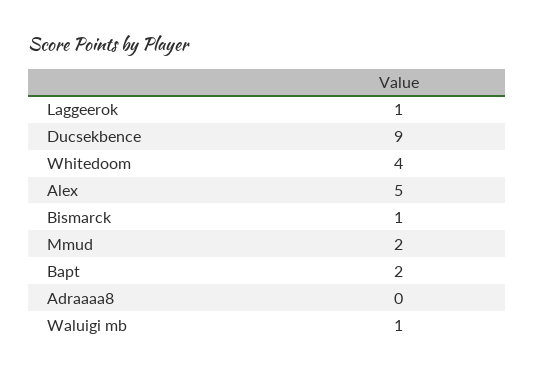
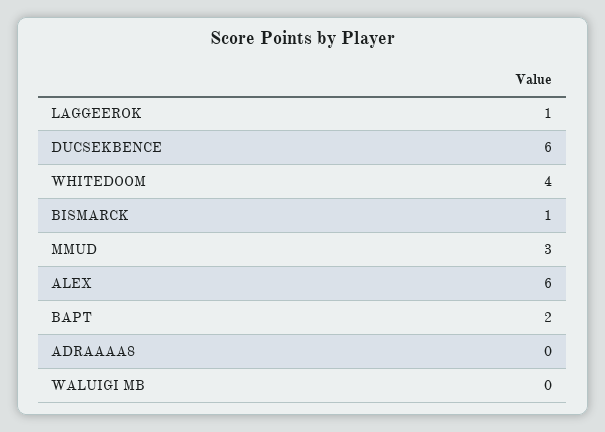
  {
    "Laggeerok": 1,
-   "Ducsekbence": 9,
+   "Ducsekbence": 6,
    "Whitedoom": 4,
-   "Alex": 5,
+   "Alex": 6,
    "Bismarck": 1,
-   "Mmud": 2,
+   "Mmud": 3,
    "Bapt": 2,
    "Adraaaa8": 0,
-   "Waluigi mb": 1
+   "Waluigi mb": 0
  }

